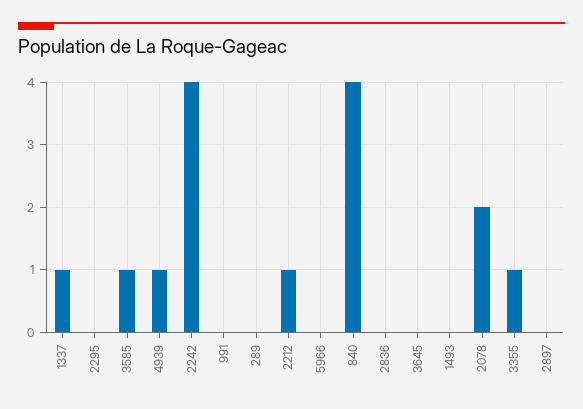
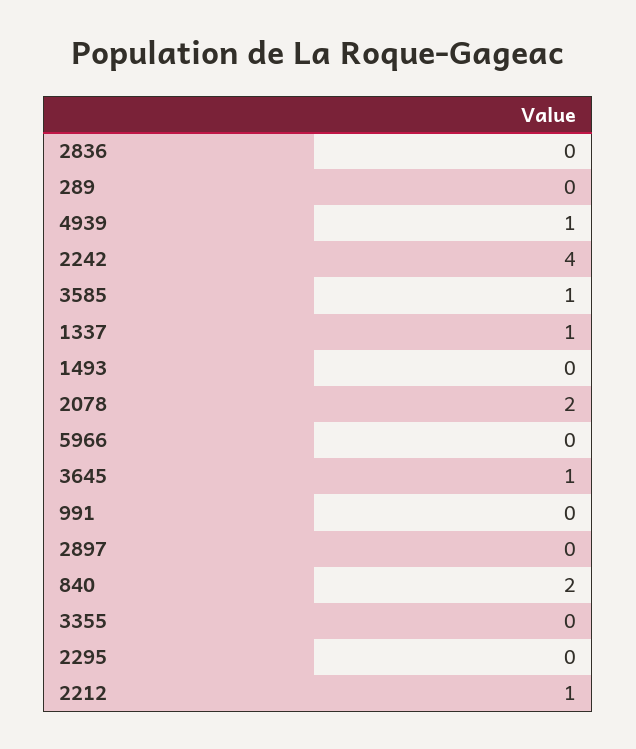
  {
    "1337": 1,
    "2295": 0,
    "3585": 1,
    "4939": 1,
    "2242": 4,
    "991": 0,
    "289": 0,
    "2212": 1,
    "5966": 0,
-   "840": 4,
+   "840": 2,
    "2836": 0,
-   "3645": 0,
+   "3645": 1,
    "1493": 0,
    "2078": 2,
-   "3355": 1,
+   "3355": 0,
    "2897": 0
  }

